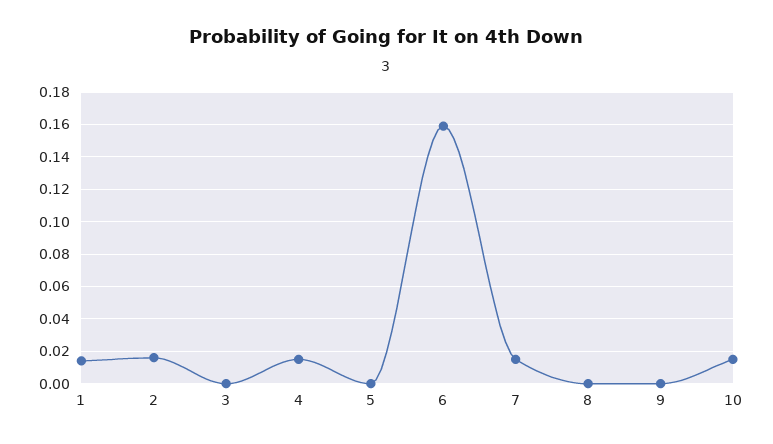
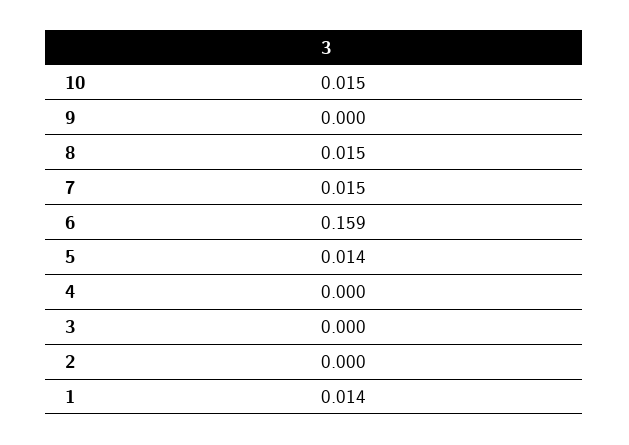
  {
    "1": 0.014,
-   "2": 0.015,
+   "2": 0,
    "3": 0,
-   "4": 0.015,
+   "4": 0,
-   "5": 0,
+   "5": 0.014,
    "6": 0.159,
    "7": 0.015,
-   "8": 0,
+   "8": 0.015,
    "9": 0,
    "10": 0.015
  }

